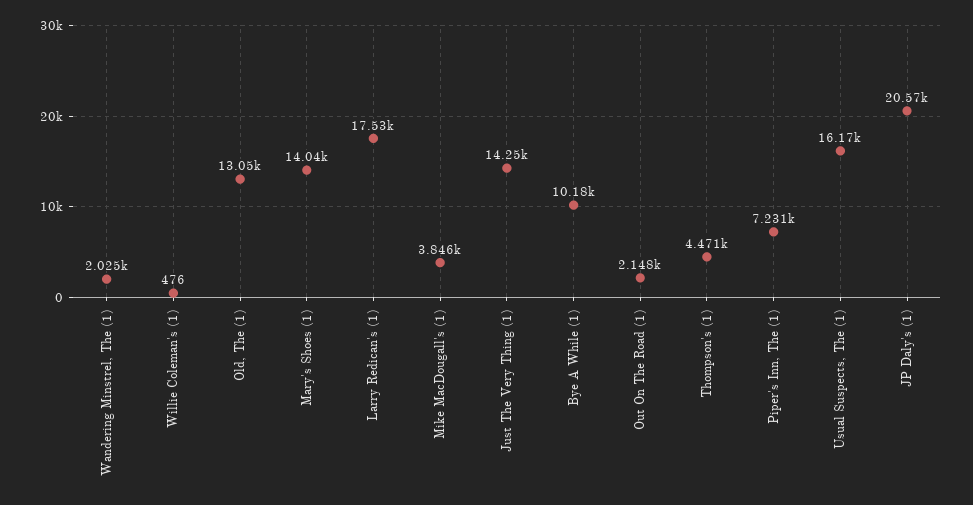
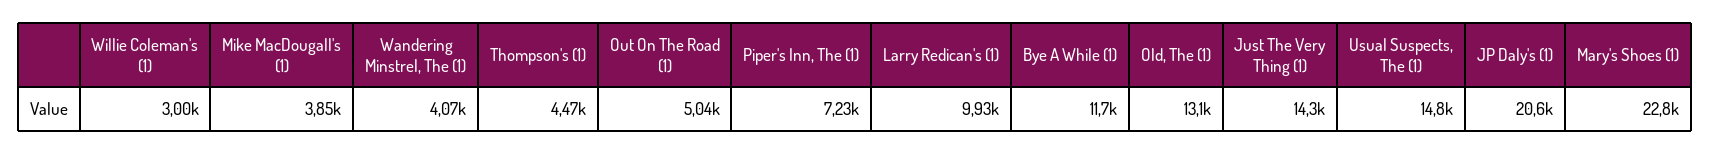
  {
-   "Wandering Minstrel, The (1)": 2025,
+   "Wandering Minstrel, The (1)": 4070,
-   "Willie Coleman's (1)": 476,
+   "Willie Coleman's (1)": 3000,
    "Old, The (1)": 13050,
-   "Mary's Shoes (1)": 14040,
+   "Mary's Shoes (1)": 22800,
-   "Larry Redican's (1)": 17530,
+   "Larry Redican's (1)": 9930,
    "Mike MacDougall's (1)": 3846,
    "Just The Very Thing (1)": 14250,
-   "Bye A While (1)": 10180,
+   "Bye A While (1)": 11700,
-   "Out On The Road (1)": 2148,
+   "Out On The Road (1)": 5040,
    "Thompson's (1)": 4471,
    "Piper's Inn, The (1)": 7231,
-   "Usual Suspects, The (1)": 16170,
+   "Usual Suspects, The (1)": 14800,
    "JP Daly's (1)": 20570
  }

